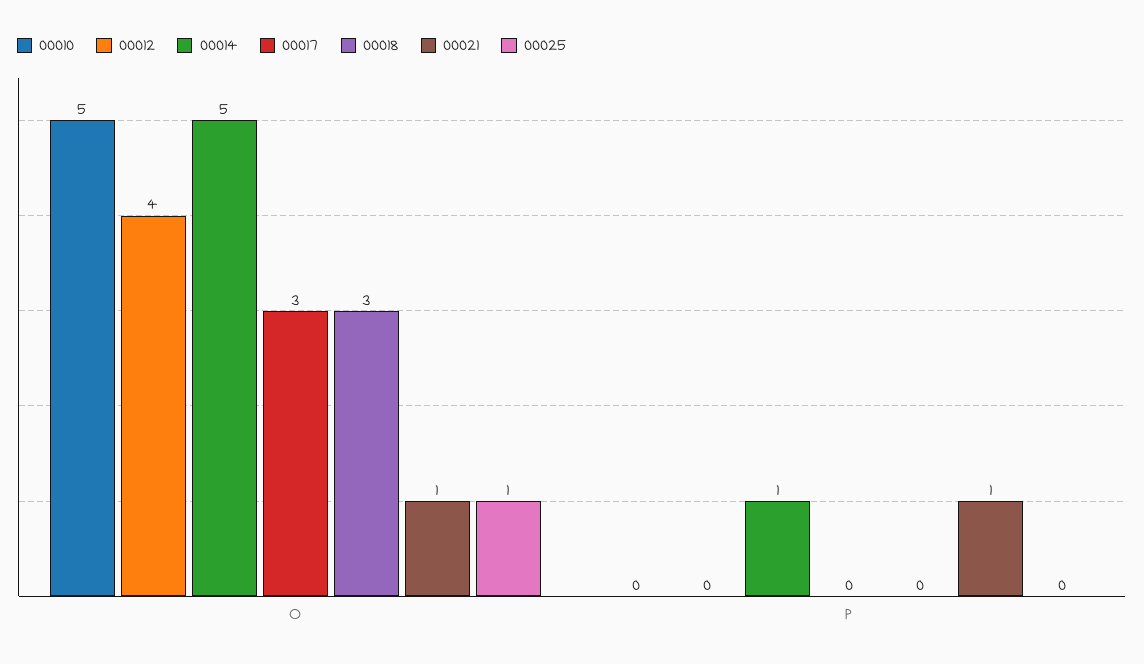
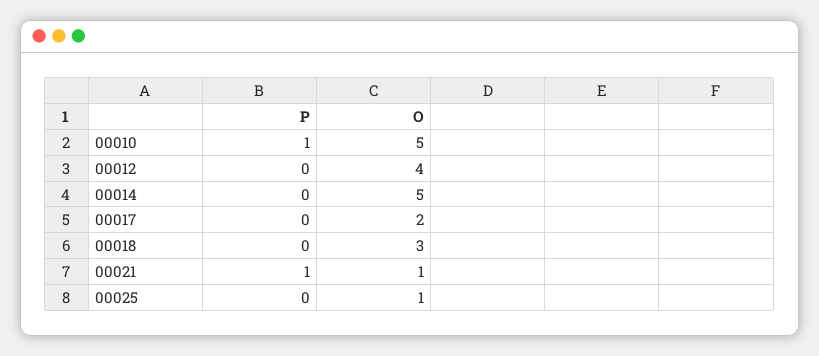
  {
    "00010": {
      "O": 5,
-     "P": 0
+     "P": 1
    },
    "00012": {
      "O": 4,
      "P": 0
    },
    "00014": {
      "O": 5,
-     "P": 1
+     "P": 0
    },
    "00017": {
-     "O": 3,
+     "O": 2,
      "P": 0
    },
    "00018": {
      "O": 3,
      "P": 0
    },
    "00021": {
      "O": 1,
      "P": 1
    },
    "00025": {
      "O": 1,
      "P": 0
    }
  }

